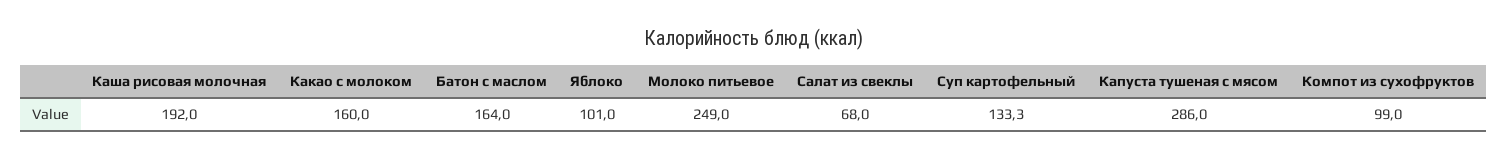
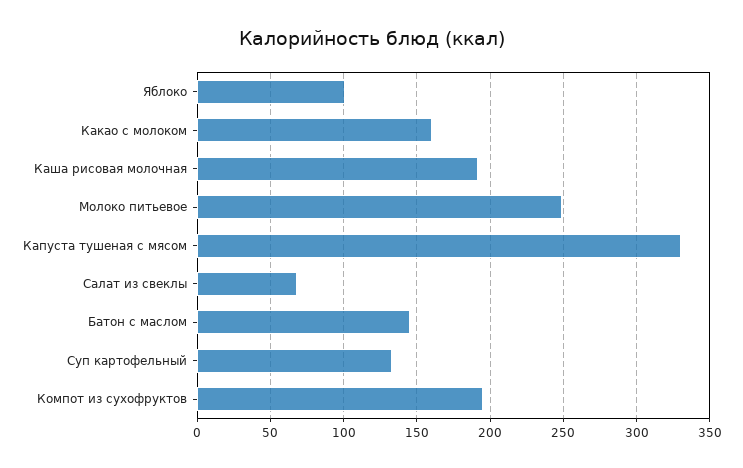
  {
    "Каша рисовая молочная": 192,
    "Какао с молоком": 160,
-   "Батон с маслом": 164,
+   "Батон с маслом": 145,
    "Яблоко": 101,
    "Молоко питьевое": 249,
    "Салат из свеклы": 68,
    "Суп картофельный": 133.3,
-   "Капуста тушеная с мясом": 286,
+   "Капуста тушеная с мясом": 330,
-   "Компот из сухофруктов": 99
+   "Компот из сухофруктов": 195
  }

